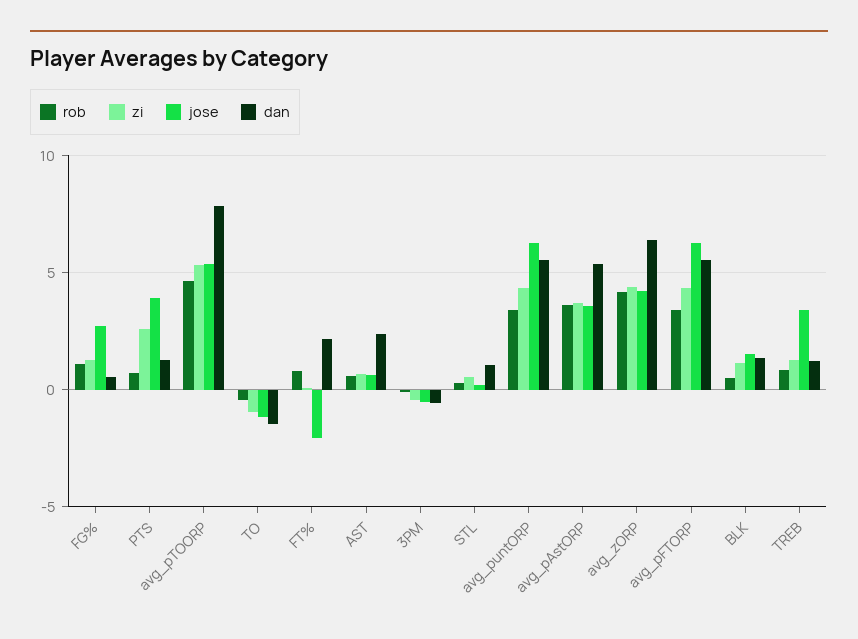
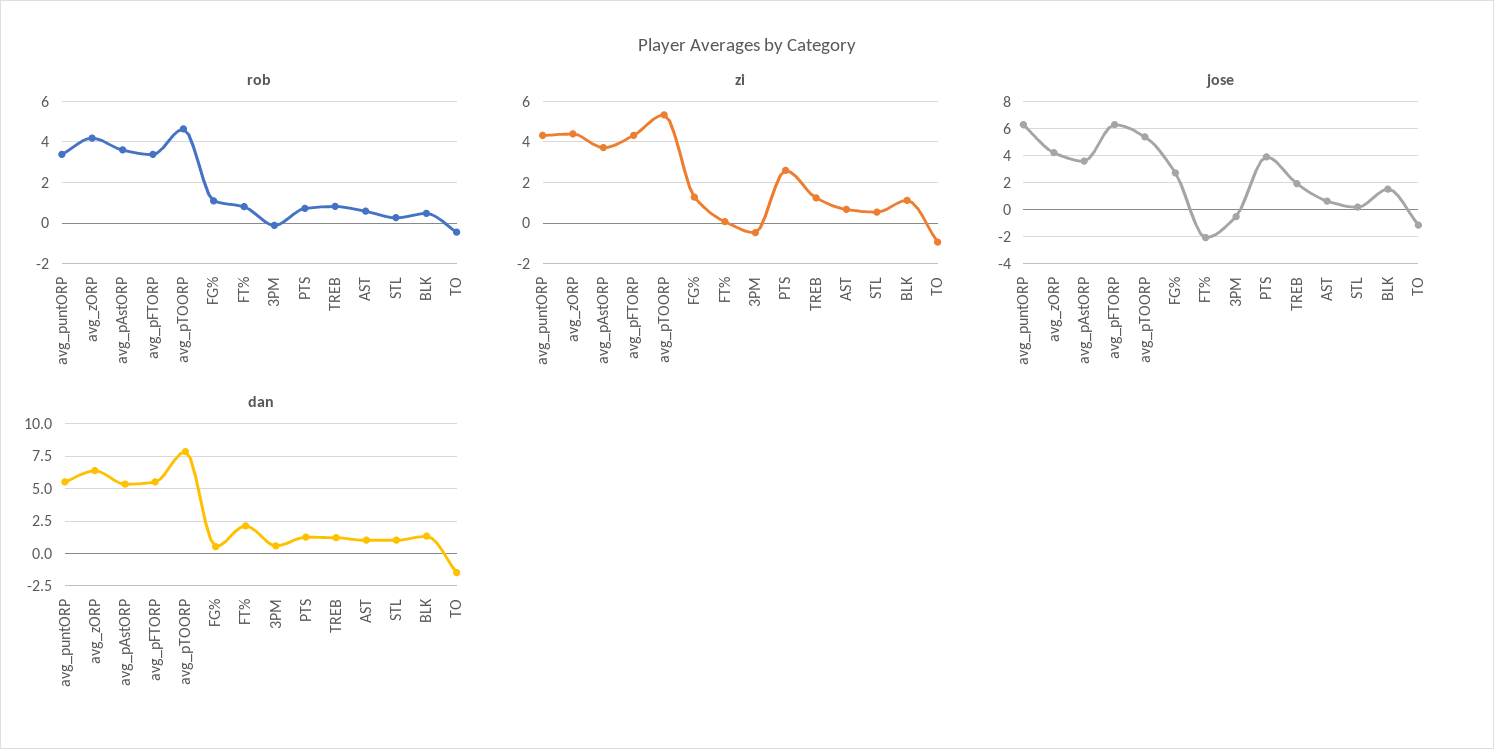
  {
    "rob": {
      "FG%": 1,
      "PTS": 0.5,
      "avg_pTOORP": 4.5,
      "TO": -0.5,
      "FT%": 1,
      "AST": 0.5,
      "3PM": 0,
      "STL": 0.5,
      "avg_puntORP": 3.5,
      "avg_pAstORP": 3.5,
      "avg_zORP": 4,
      "avg_pFTORP": 3.5,
      "BLK": 0.5,
      "TREB": 1
    },
    "zi": {
      "FG%": 1.5,
      "PTS": 2.5,
      "avg_pTOORP": 5.5,
      "TO": -1,
      "FT%": 0,
      "AST": 0.5,
      "3PM": -0.5,
      "STL": 0.5,
      "avg_puntORP": 4.5,
      "avg_pAstORP": 3.5,
      "avg_zORP": 4.5,
      "avg_pFTORP": 4.5,
      "BLK": 1,
      "TREB": 1
    },
    "jose": {
      "FG%": 2.5,
      "PTS": 4,
      "avg_pTOORP": 5.5,
      "TO": -1,
      "FT%": -2,
      "AST": 0.5,
      "3PM": -0.5,
      "STL": 0,
      "avg_puntORP": 6.5,
      "avg_pAstORP": 3.5,
      "avg_zORP": 4,
      "avg_pFTORP": 6.5,
      "BLK": 1.5,
-     "TREB": 3.5
+     "TREB": 2
    },
    "dan": {
      "FG%": 0.5,
      "PTS": 1.5,
      "avg_pTOORP": 8,
      "TO": -1.5,
      "FT%": 2,
-     "AST": 2.5,
+     "AST": 1,
-     "3PM": -0.5,
+     "3PM": 0.5,
      "STL": 1,
      "avg_puntORP": 5.5,
      "avg_pAstORP": 5.5,
      "avg_zORP": 6.5,
      "avg_pFTORP": 5.5,
      "BLK": 1.5,
      "TREB": 1
    }
  }

